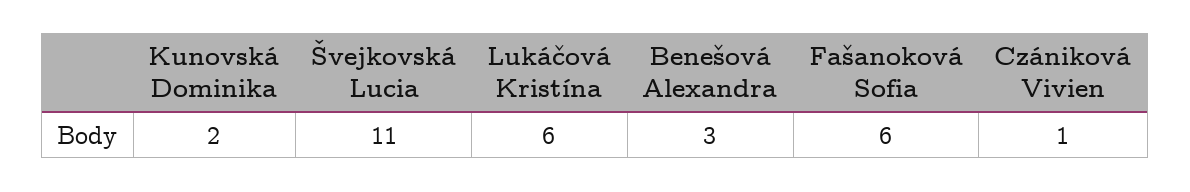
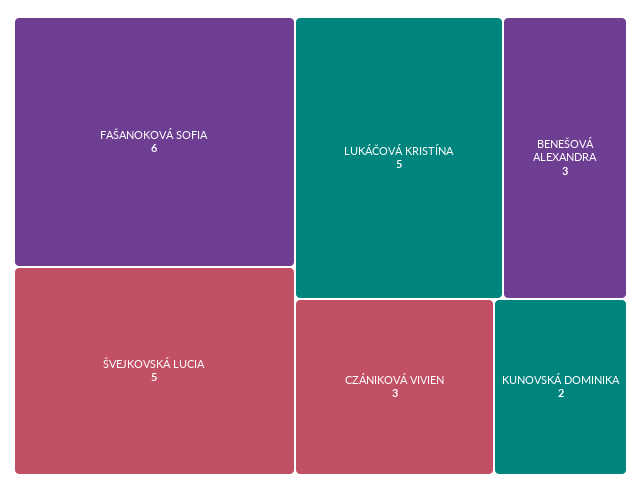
  {
    "Kunovská Dominika": 2,
-   "Švejkovská Lucia": 11,
+   "Švejkovská Lucia": 5,
-   "Lukáčová Kristína": 6,
+   "Lukáčová Kristína": 5,
    "Benešová Alexandra": 3,
    "Fašanoková Sofia": 6,
-   "Czániková Vivien": 1
+   "Czániková Vivien": 3
  }

